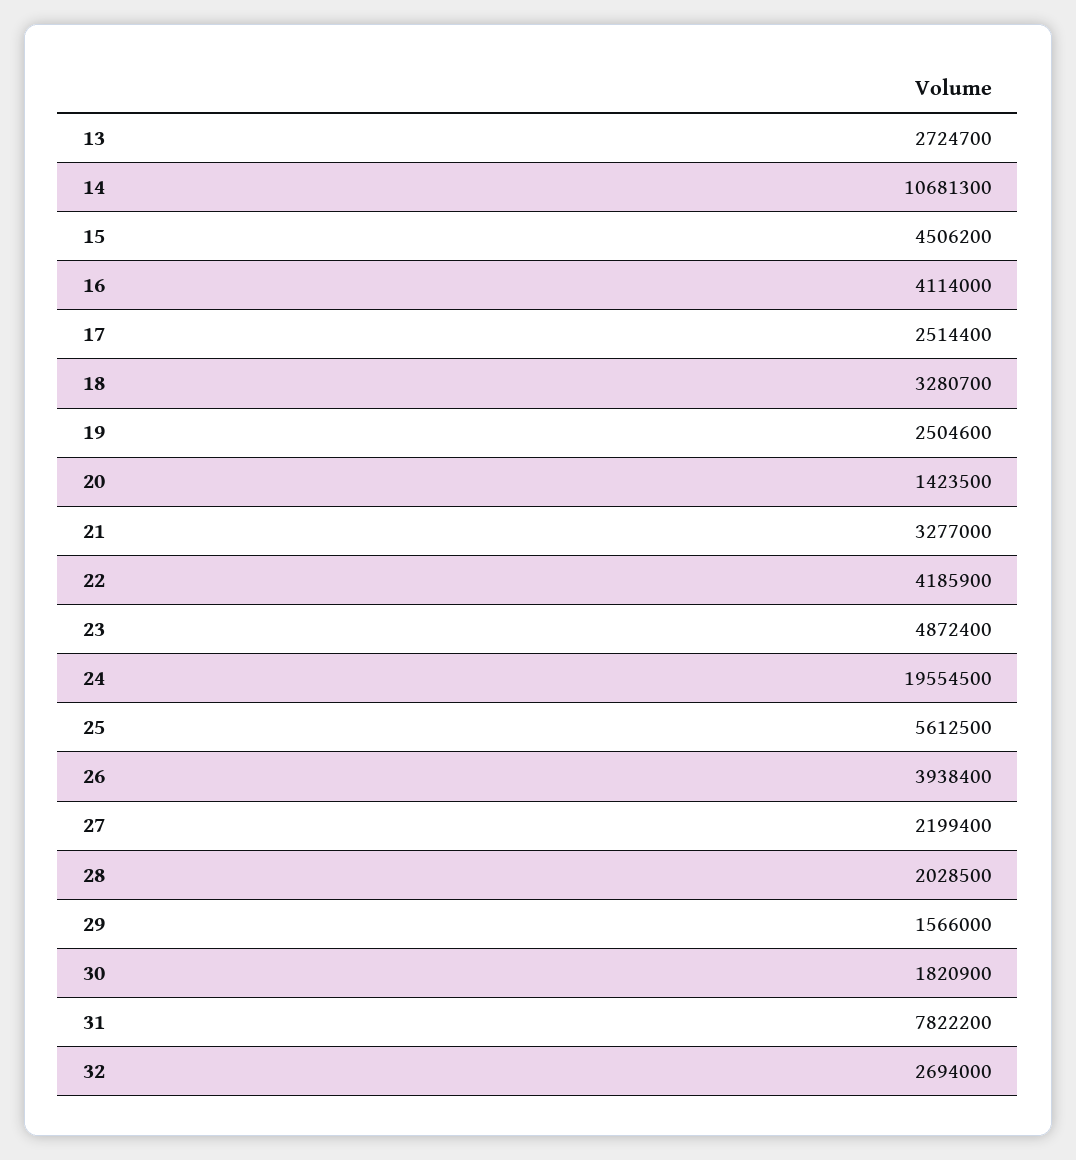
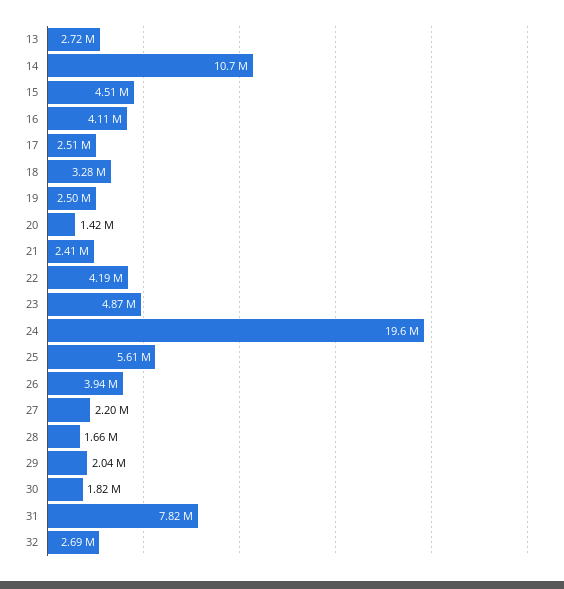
  {
    "13": 2724700,
    "14": 10681300,
    "15": 4506200,
    "16": 4114000,
    "17": 2514400,
    "18": 3280700,
    "19": 2504600,
    "20": 1423500,
-   "21": 3277000,
+   "21": 2410000,
    "22": 4185900,
    "23": 4872400,
    "24": 19554500,
    "25": 5612500,
    "26": 3938400,
    "27": 2199400,
-   "28": 2028500,
+   "28": 1660000,
-   "29": 1566000,
+   "29": 2040000,
    "30": 1820900,
    "31": 7822200,
    "32": 2694000
  }

